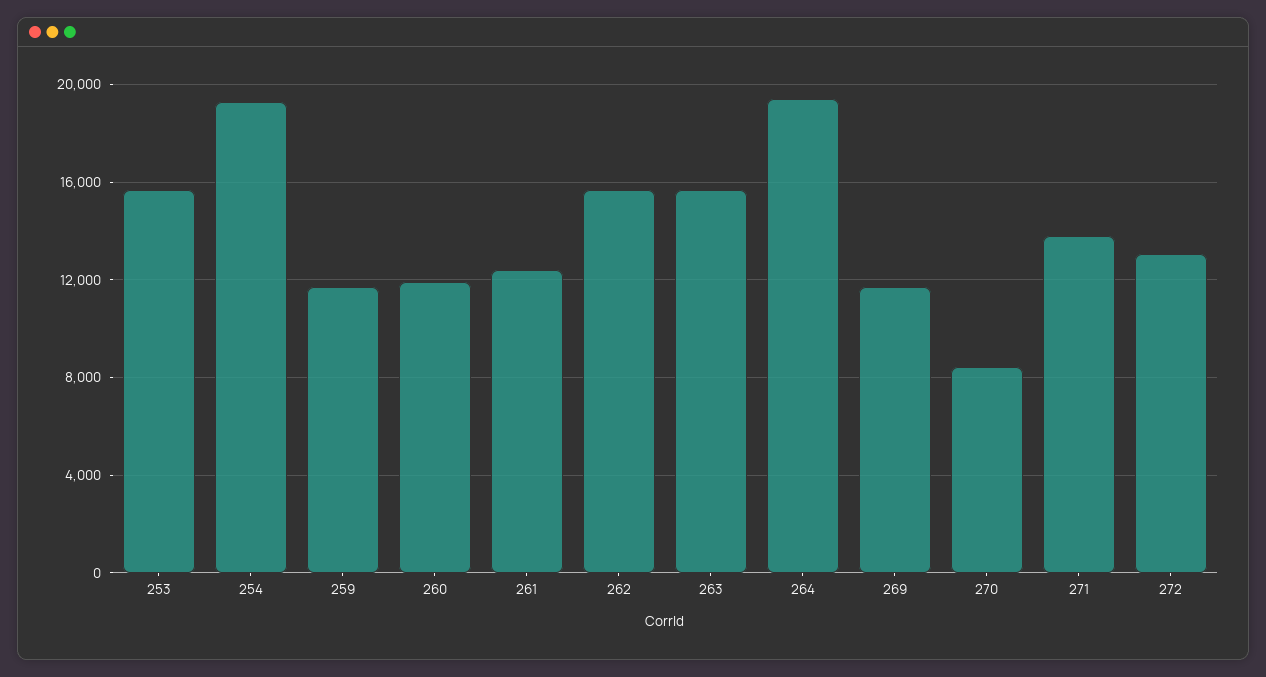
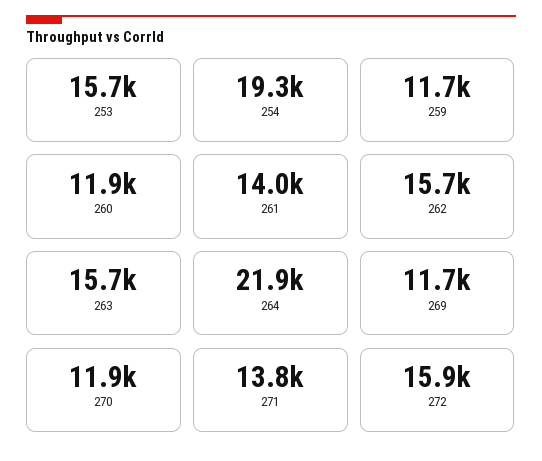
  {
    "253": 15700,
    "254": 19300,
    "259": 11700,
    "260": 11900,
-   "261": 12500,
+   "261": 14000,
    "262": 15700,
    "263": 15700,
-   "264": 19500,
+   "264": 21900,
    "269": 11700,
-   "270": 8500,
+   "270": 11900,
    "271": 13800,
-   "272": 13000
+   "272": 15900
  }

